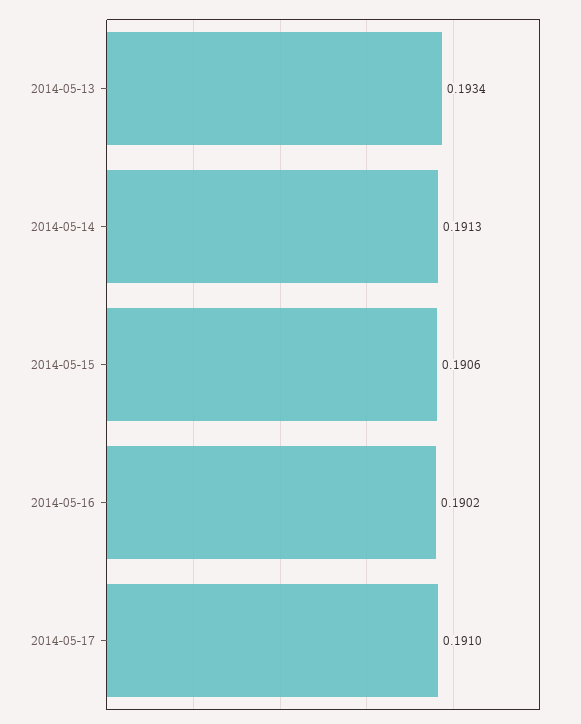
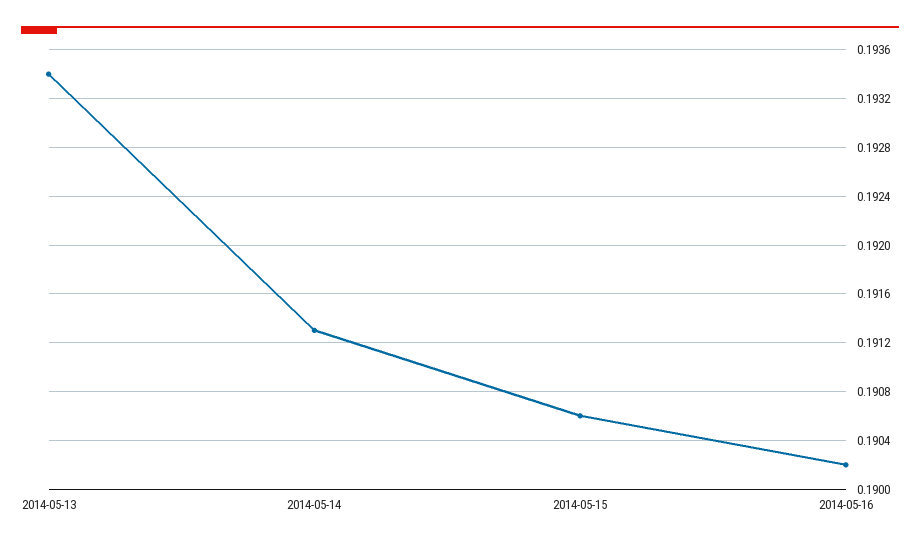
  {
    "2014-05-13": 0.1934,
    "2014-05-14": 0.1913,
    "2014-05-15": 0.1906,
-   "2014-05-16": 0.1902,
+   "2014-05-16": 0.1902
-   "2014-05-17": 0.191
  }

